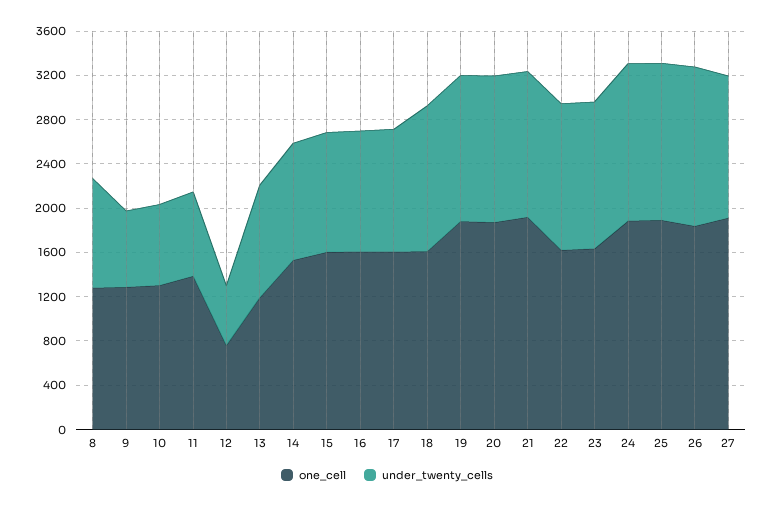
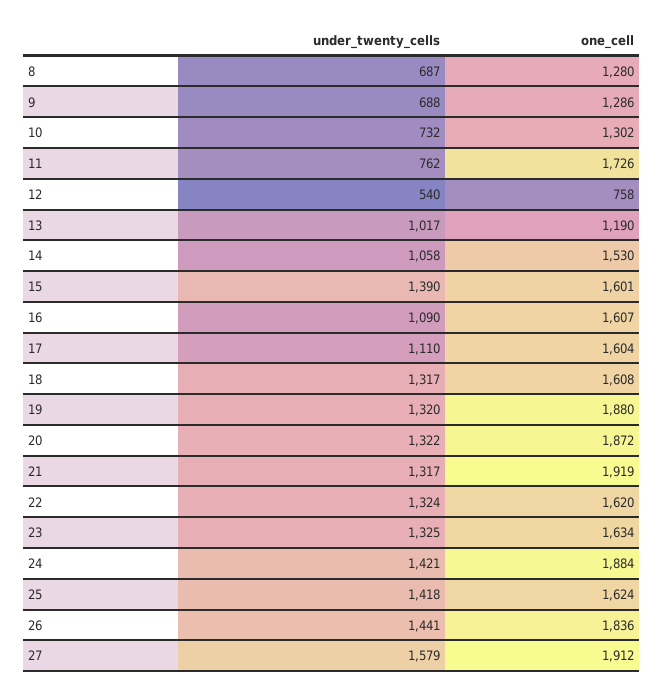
  {
    "one_cell": {
      "8": 1280,
      "9": 1286,
      "10": 1302,
-     "11": 1400,
+     "11": 1726,
      "12": 758,
      "13": 1190,
      "14": 1530,
      "15": 1601,
      "16": 1607,
      "17": 1604,
      "18": 1608,
      "19": 1880,
      "20": 1872,
      "21": 1919,
      "22": 1620,
      "23": 1634,
      "24": 1884,
-     "25": 1900,
+     "25": 1624,
      "26": 1836,
      "27": 1912
    },
    "under_twenty_cells": {
-     "8": 1000,
+     "8": 687,
      "9": 688,
      "10": 732,
      "11": 762,
      "12": 540,
      "13": 1017,
      "14": 1058,
-     "15": 1100,
+     "15": 1390,
      "16": 1090,
      "17": 1110,
      "18": 1317,
      "19": 1320,
      "20": 1322,
      "21": 1317,
      "22": 1324,
      "23": 1325,
      "24": 1421,
      "25": 1418,
      "26": 1441,
-     "27": 1300
+     "27": 1579
    }
  }

